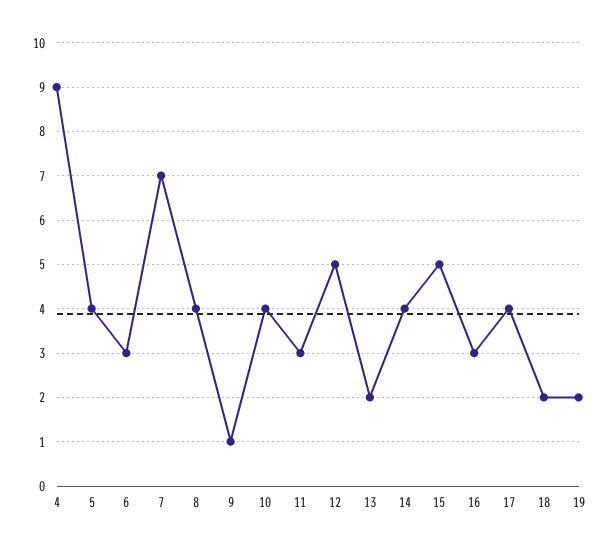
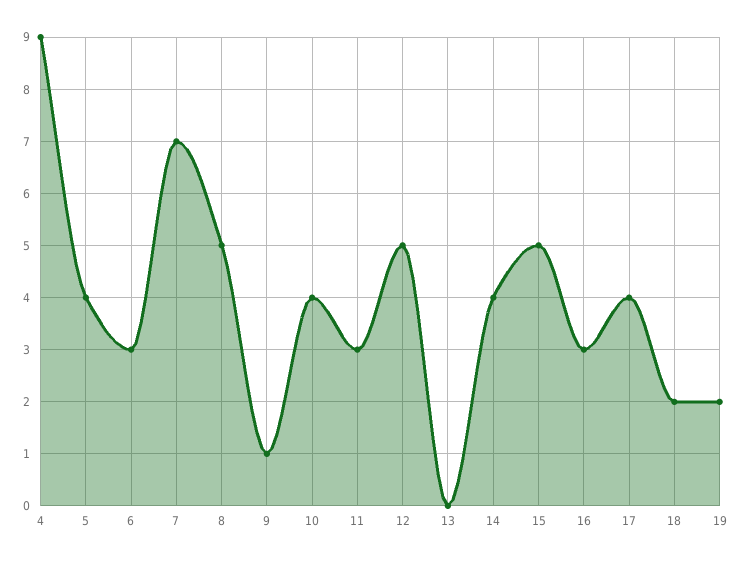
  {
    "4": 9,
    "5": 4,
    "6": 3,
    "7": 7,
-   "8": 4,
+   "8": 5,
    "9": 1,
    "10": 4,
    "11": 3,
    "12": 5,
-   "13": 2,
+   "13": 0,
    "14": 4,
    "15": 5,
    "16": 3,
    "17": 4,
    "18": 2,
    "19": 2
  }

